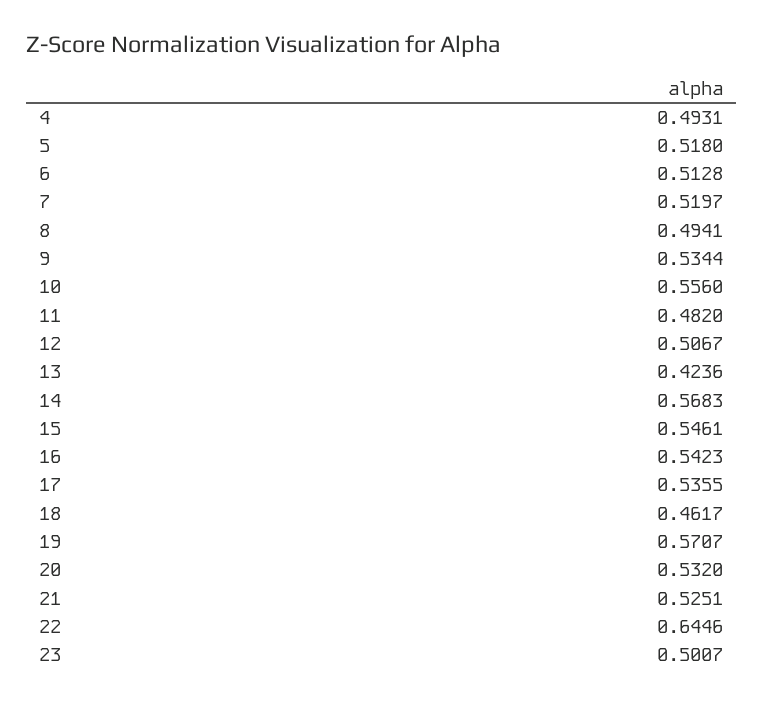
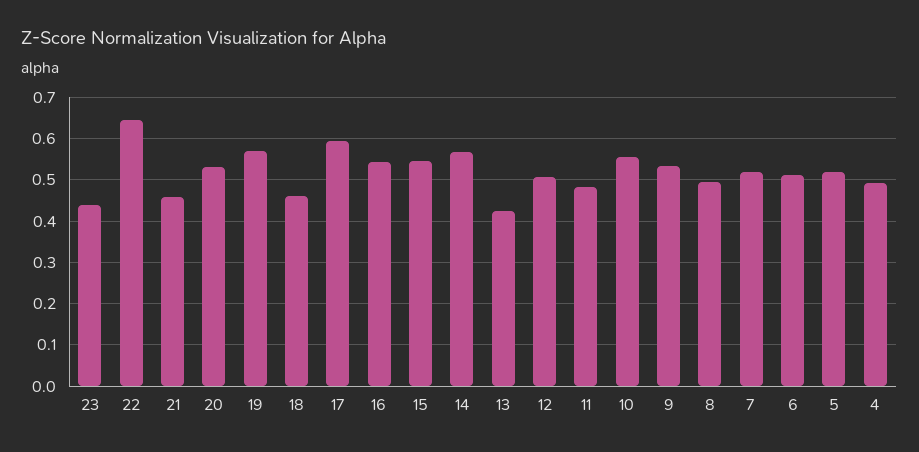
  {
    "4": 0.4931,
    "5": 0.518,
    "6": 0.5128,
    "7": 0.5197,
    "8": 0.4941,
    "9": 0.5344,
    "10": 0.556,
    "11": 0.482,
    "12": 0.5067,
    "13": 0.4236,
    "14": 0.5683,
    "15": 0.5461,
    "16": 0.5423,
-   "17": 0.5355,
+   "17": 0.6,
    "18": 0.4617,
    "19": 0.5707,
    "20": 0.532,
-   "21": 0.5251,
+   "21": 0.46,
    "22": 0.6446,
-   "23": 0.5007
+   "23": 0.44
  }

